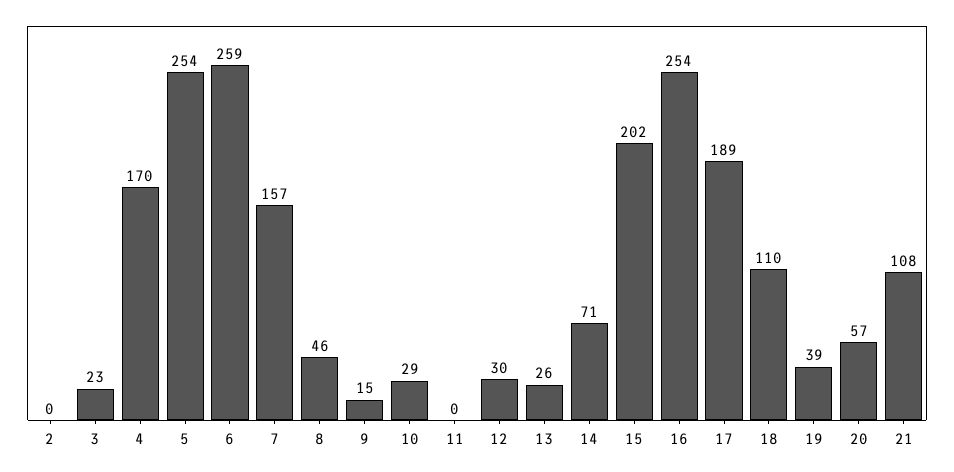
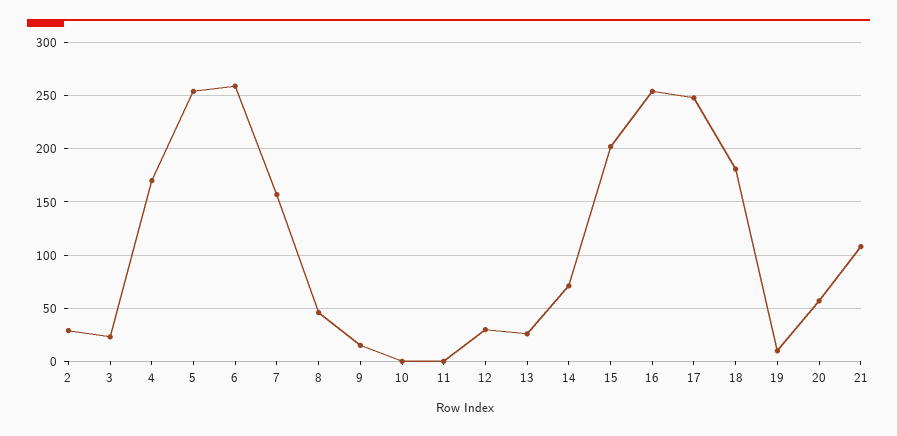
  {
-   "2": 0,
+   "2": 30,
    "3": 23,
    "4": 170,
    "5": 254,
    "6": 259,
    "7": 157,
    "8": 46,
    "9": 15,
-   "10": 29,
+   "10": 0,
    "11": 0,
    "12": 30,
    "13": 26,
    "14": 71,
    "15": 202,
    "16": 254,
-   "17": 189,
+   "17": 250,
-   "18": 110,
+   "18": 180,
-   "19": 39,
+   "19": 10,
    "20": 57,
    "21": 108
  }

